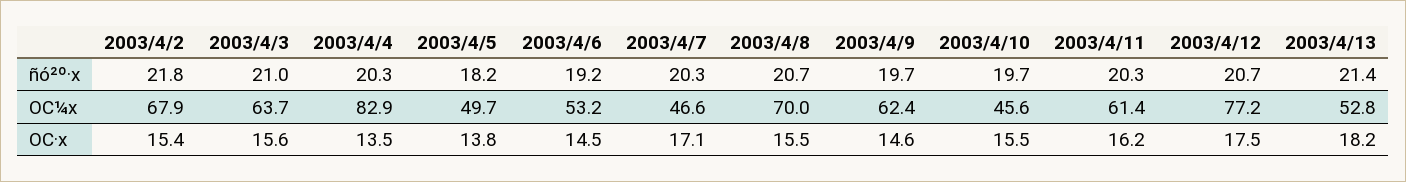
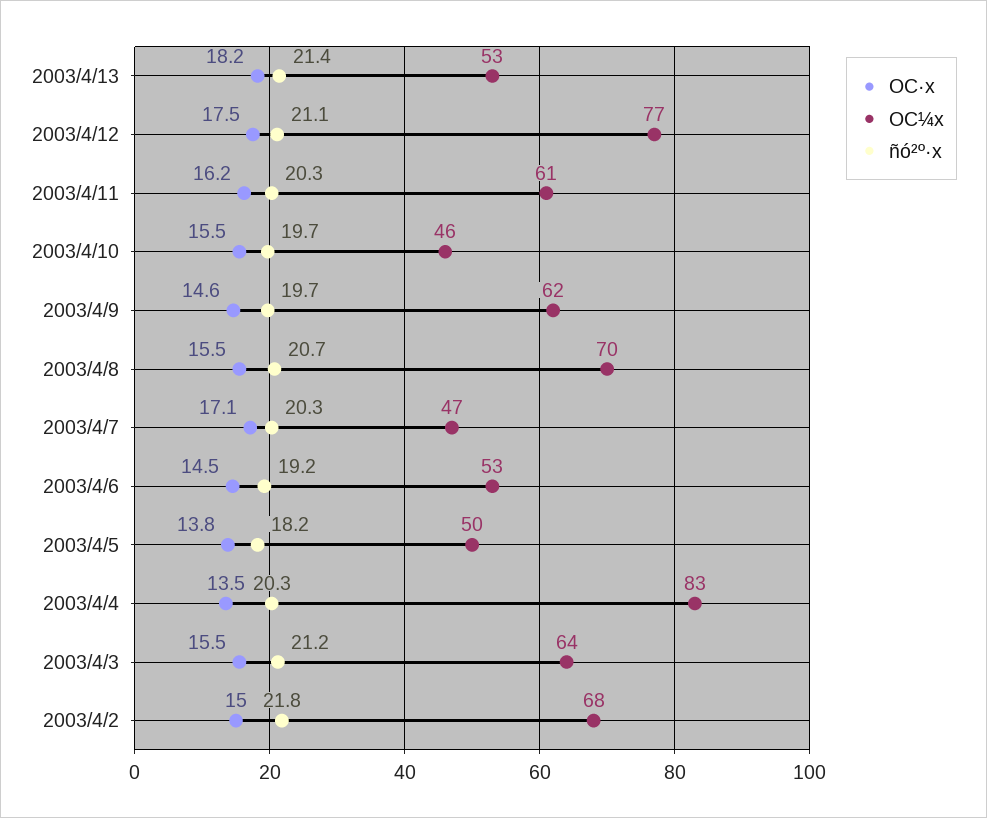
  {
    "ñó²º·x": {
      "2003/4/2": 21.8,
-     "2003/4/3": 21,
+     "2003/4/3": 21.2,
      "2003/4/4": 20.3,
      "2003/4/5": 18.2,
      "2003/4/6": 19.2,
      "2003/4/7": 20.3,
      "2003/4/8": 20.7,
      "2003/4/9": 19.7,
      "2003/4/10": 19.7,
      "2003/4/11": 20.3,
-     "2003/4/12": 20.7,
+     "2003/4/12": 21.1,
      "2003/4/13": 21.4
    },
    "OC¼x": {
      "2003/4/2": 67.9,
      "2003/4/3": 63.7,
      "2003/4/4": 82.9,
      "2003/4/5": 49.7,
      "2003/4/6": 53.2,
      "2003/4/7": 46.6,
      "2003/4/8": 70,
      "2003/4/9": 62.4,
      "2003/4/10": 45.6,
      "2003/4/11": 61.4,
      "2003/4/12": 77.2,
      "2003/4/13": 52.8
    },
    "OC·x": {
-     "2003/4/2": 15.4,
+     "2003/4/2": 15,
-     "2003/4/3": 15.6,
+     "2003/4/3": 15.5,
      "2003/4/4": 13.5,
      "2003/4/5": 13.8,
      "2003/4/6": 14.5,
      "2003/4/7": 17.1,
      "2003/4/8": 15.5,
      "2003/4/9": 14.6,
      "2003/4/10": 15.5,
      "2003/4/11": 16.2,
      "2003/4/12": 17.5,
      "2003/4/13": 18.2
    }
  }

